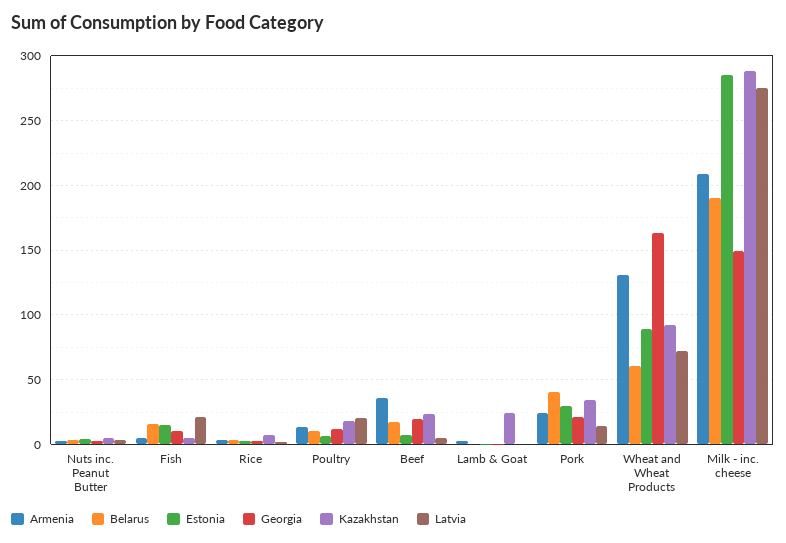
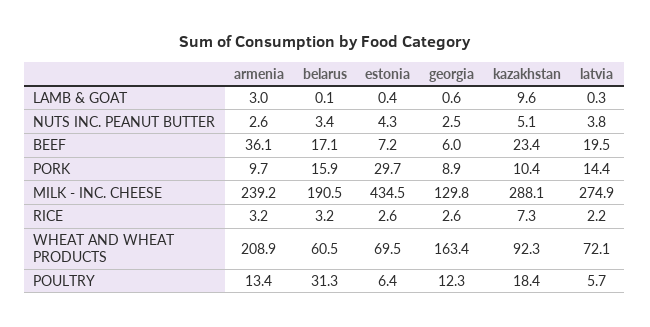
  {
    "Armenia": {
      "Nuts inc. Peanut Butter": 2.6,
-     "Fish": 5,
      "Rice": 3.2,
      "Poultry": 13.4,
      "Beef": 36.1,
      "Lamb & Goat": 3,
-     "Pork": 25,
+     "Pork": 9.7,
-     "Wheat and Wheat Products": 130,
+     "Wheat and Wheat Products": 208.9,
-     "Milk - inc. cheese": 210
+     "Milk - inc. cheese": 239.2
    },
    "Belarus": {
      "Nuts inc. Peanut Butter": 3.4,
-     "Fish": 15,
      "Rice": 3.2,
-     "Poultry": 10,
+     "Poultry": 31.3,
      "Beef": 17.1,
      "Lamb & Goat": 0.1,
-     "Pork": 40,
+     "Pork": 15.9,
      "Wheat and Wheat Products": 60.5,
      "Milk - inc. cheese": 190.5
    },
    "Estonia": {
      "Nuts inc. Peanut Butter": 4.3,
-     "Fish": 15,
      "Rice": 2.6,
      "Poultry": 6.4,
      "Beef": 7.2,
      "Lamb & Goat": 0.4,
      "Pork": 29.7,
-     "Wheat and Wheat Products": 90,
+     "Wheat and Wheat Products": 69.5,
-     "Milk - inc. cheese": 285
+     "Milk - inc. cheese": 434.5
    },
    "Georgia": {
      "Nuts inc. Peanut Butter": 2.5,
-     "Fish": 10,
      "Rice": 2.6,
      "Poultry": 12.3,
-     "Beef": 20,
+     "Beef": 6,
      "Lamb & Goat": 0.6,
-     "Pork": 20,
+     "Pork": 8.9,
      "Wheat and Wheat Products": 163.4,
-     "Milk - inc. cheese": 150
+     "Milk - inc. cheese": 129.8
    },
    "Kazakhstan": {
      "Nuts inc. Peanut Butter": 5.1,
-     "Fish": 5,
      "Rice": 7.3,
      "Poultry": 18.4,
      "Beef": 23.4,
-     "Lamb & Goat": 25,
+     "Lamb & Goat": 9.6,
-     "Pork": 35,
+     "Pork": 10.4,
      "Wheat and Wheat Products": 92.3,
      "Milk - inc. cheese": 288.1
    },
    "Latvia": {
      "Nuts inc. Peanut Butter": 3.8,
-     "Fish": 20,
      "Rice": 2.2,
-     "Poultry": 20,
+     "Poultry": 5.7,
-     "Beef": 5,
+     "Beef": 19.5,
      "Lamb & Goat": 0.3,
      "Pork": 14.4,
      "Wheat and Wheat Products": 72.1,
      "Milk - inc. cheese": 274.9
    }
  }

